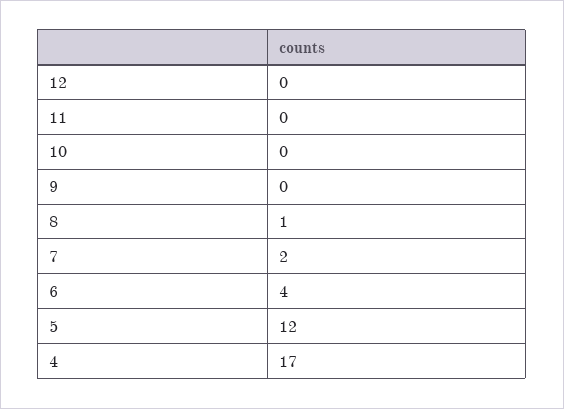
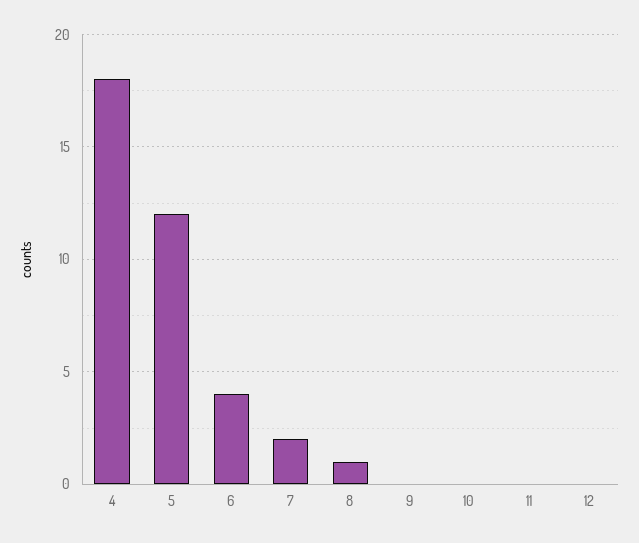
  {
    "12": 0,
    "11": 0,
    "10": 0,
    "9": 0,
    "8": 1,
    "7": 2,
    "6": 4,
    "5": 12,
-   "4": 17
+   "4": 18
  }

